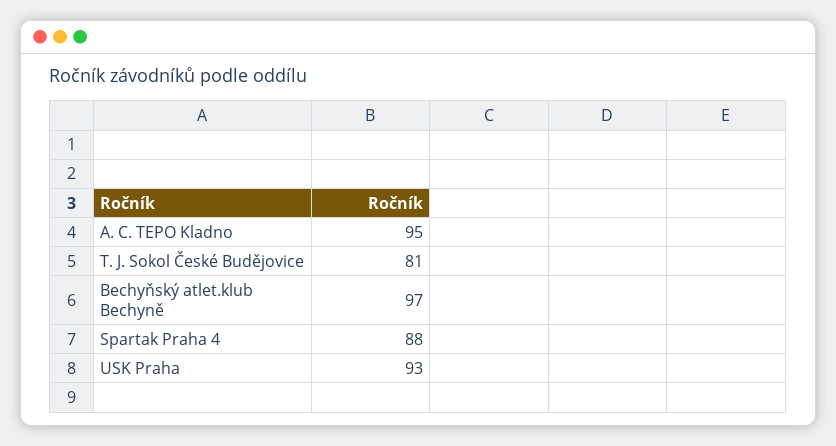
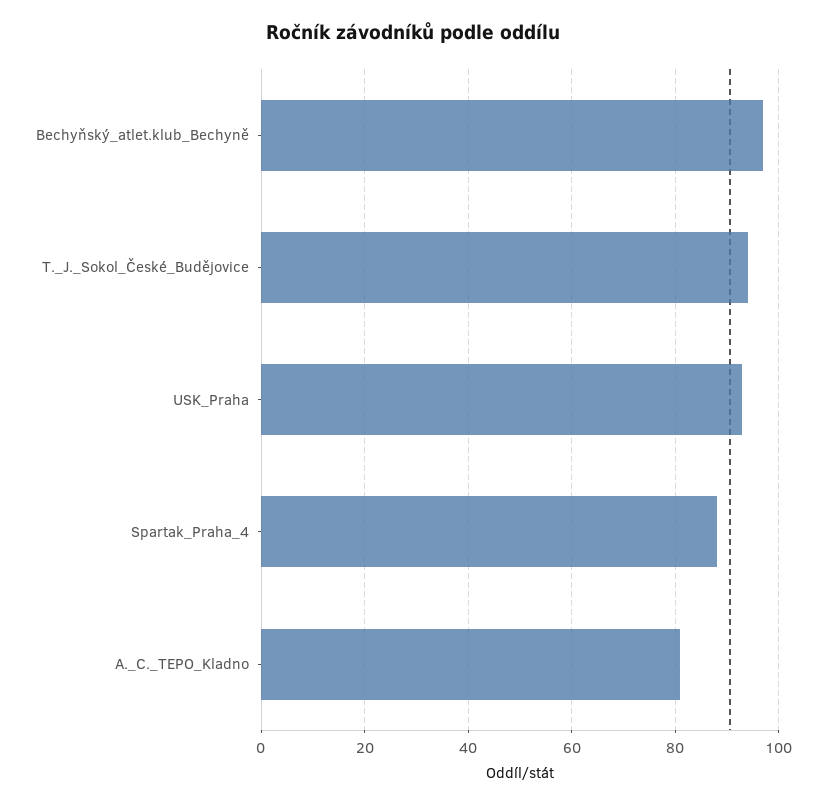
  {
-   "A. C. TEPO Kladno": 95,
+   "A. C. TEPO Kladno": 80,
-   "T. J. Sokol České Budějovice": 81,
+   "T. J. Sokol České Budějovice": 95,
    "Bechyňský atlet.klub Bechyně": 97,
    "Spartak Praha 4": 88,
    "USK Praha": 93
  }

